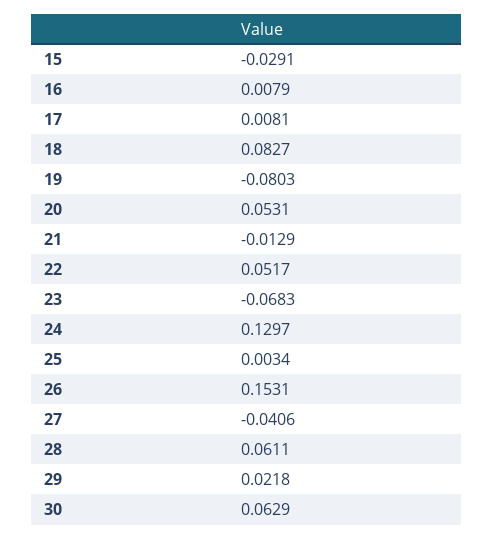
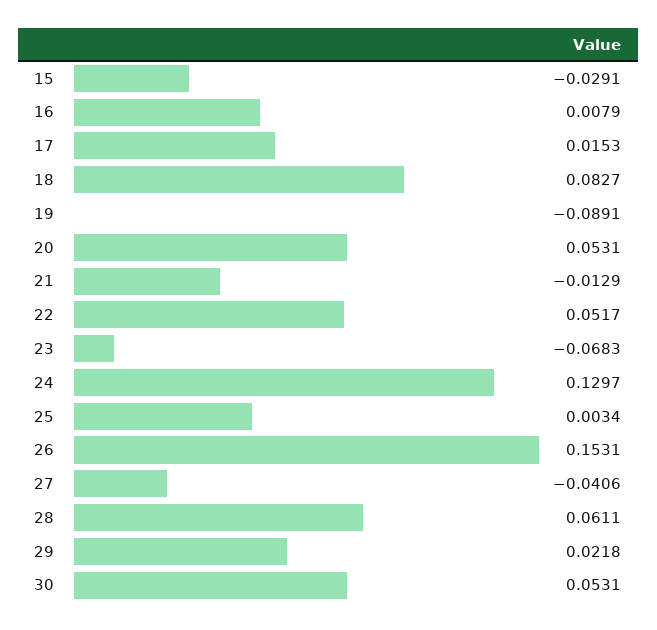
  {
    "15": -0.0291,
    "16": 0.0079,
-   "17": 0.0081,
+   "17": 0.0153,
    "18": 0.0827,
-   "19": -0.0803,
+   "19": -0.0891,
    "20": 0.0531,
    "21": -0.0129,
    "22": 0.0517,
    "23": -0.0683,
    "24": 0.1297,
    "25": 0.0034,
    "26": 0.1531,
    "27": -0.0406,
    "28": 0.0611,
    "29": 0.0218,
-   "30": 0.0629
+   "30": 0.0531
  }

